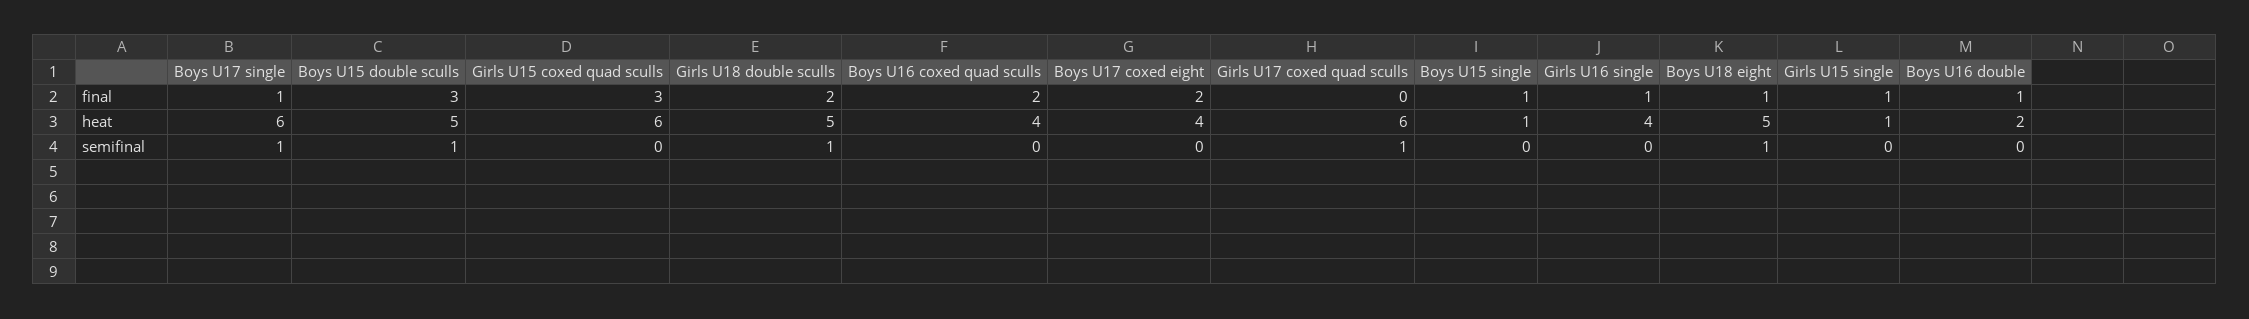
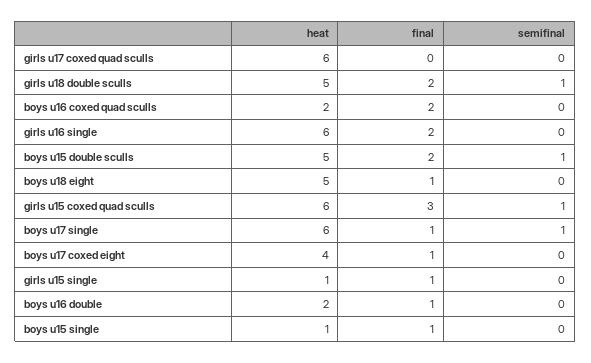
  {
    "Boys U17 single": {
      "final": 1,
      "heat": 6,
      "semifinal": 1
    },
    "Boys U15 double sculls": {
-     "final": 3,
+     "final": 2,
      "heat": 5,
      "semifinal": 1
    },
    "Girls U15 coxed quad sculls": {
      "final": 3,
      "heat": 6,
-     "semifinal": 0
+     "semifinal": 1
    },
    "Girls U18 double sculls": {
      "final": 2,
      "heat": 5,
      "semifinal": 1
    },
    "Boys U16 coxed quad sculls": {
      "final": 2,
-     "heat": 4,
+     "heat": 2,
      "semifinal": 0
    },
    "Boys U17 coxed eight": {
-     "final": 2,
+     "final": 1,
      "heat": 4,
      "semifinal": 0
    },
    "Girls U17 coxed quad sculls": {
      "final": 0,
      "heat": 6,
-     "semifinal": 1
+     "semifinal": 0
    },
    "Boys U15 single": {
      "final": 1,
      "heat": 1,
      "semifinal": 0
    },
    "Girls U16 single": {
-     "final": 1,
+     "final": 2,
-     "heat": 4,
+     "heat": 6,
      "semifinal": 0
    },
    "Boys U18 eight": {
      "final": 1,
      "heat": 5,
-     "semifinal": 1
+     "semifinal": 0
    },
    "Girls U15 single": {
      "final": 1,
      "heat": 1,
      "semifinal": 0
    },
    "Boys U16 double": {
      "final": 1,
      "heat": 2,
      "semifinal": 0
    }
  }

